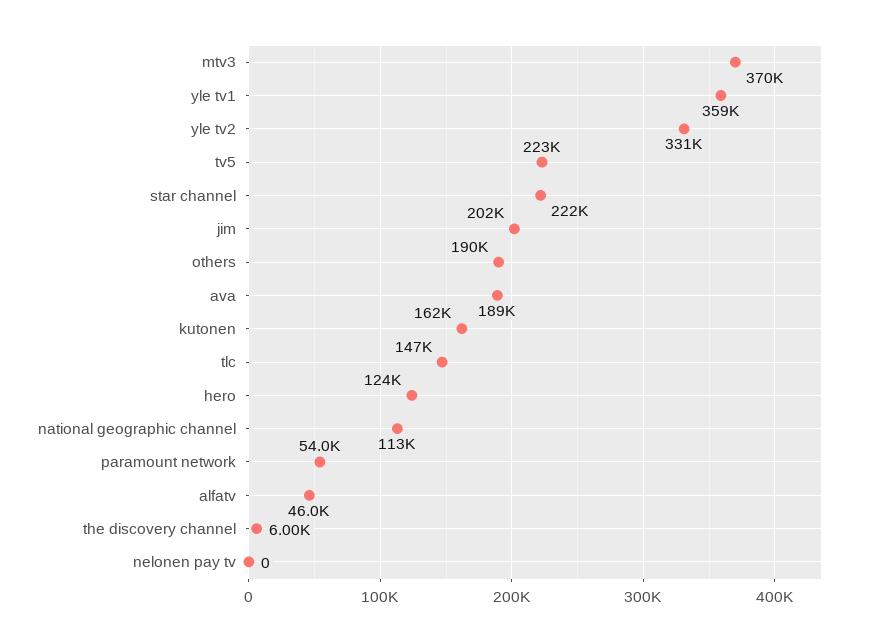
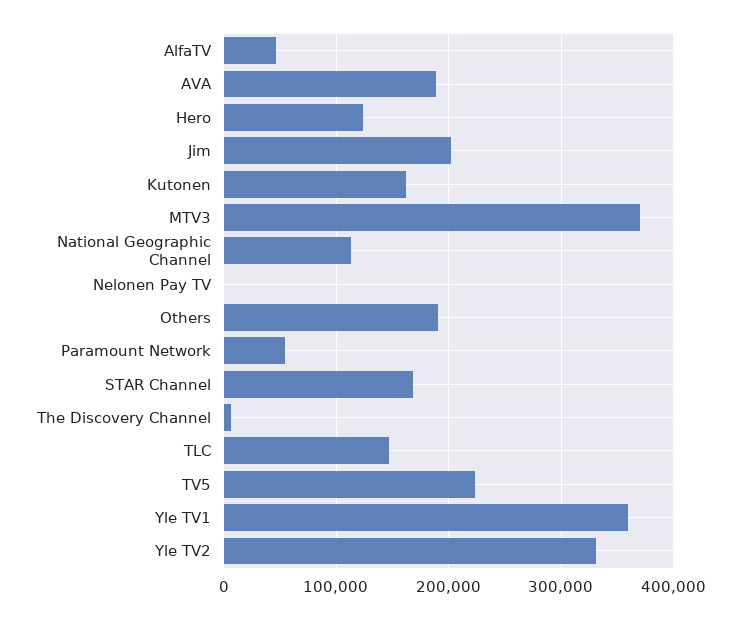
  {
    "mtv3": 370000,
    "yle tv1": 359000,
    "yle tv2": 331000,
    "tv5": 223000,
-   "star channel": 222000,
+   "star channel": 170000,
    "jim": 202000,
    "others": 190000,
    "ava": 189000,
    "kutonen": 162000,
    "tlc": 147000,
    "hero": 124000,
    "national geographic channel": 113000,
    "paramount network": 54000,
    "alfatv": 46000,
    "the discovery channel": 6000,
    "nelonen pay tv": 0
  }

